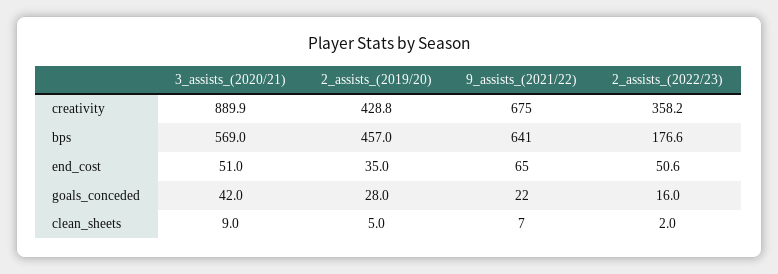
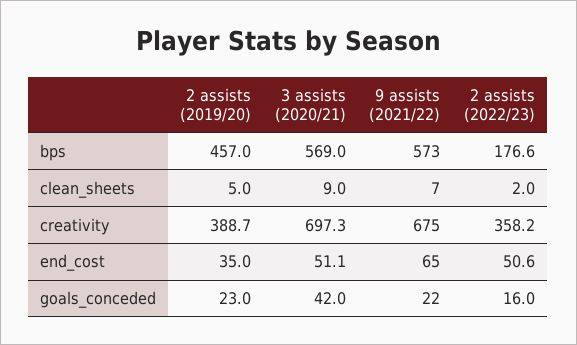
  {
    "3_assists_(2020/21)": {
-     "creativity": 889.9,
+     "creativity": 697.3,
      "bps": 569,
-     "end_cost": 51,
+     "end_cost": 51.1,
      "goals_conceded": 42,
      "clean_sheets": 9
    },
    "2_assists_(2019/20)": {
-     "creativity": 428.8,
+     "creativity": 388.7,
      "bps": 457,
      "end_cost": 35,
-     "goals_conceded": 28,
+     "goals_conceded": 23,
      "clean_sheets": 5
    },
    "9_assists_(2021/22)": {
      "creativity": 675,
-     "bps": 641,
+     "bps": 573,
      "end_cost": 65,
      "goals_conceded": 22,
      "clean_sheets": 7
    },
    "2_assists_(2022/23)": {
      "creativity": 358.2,
      "bps": 176.6,
      "end_cost": 50.6,
      "goals_conceded": 16,
      "clean_sheets": 2
    }
  }

